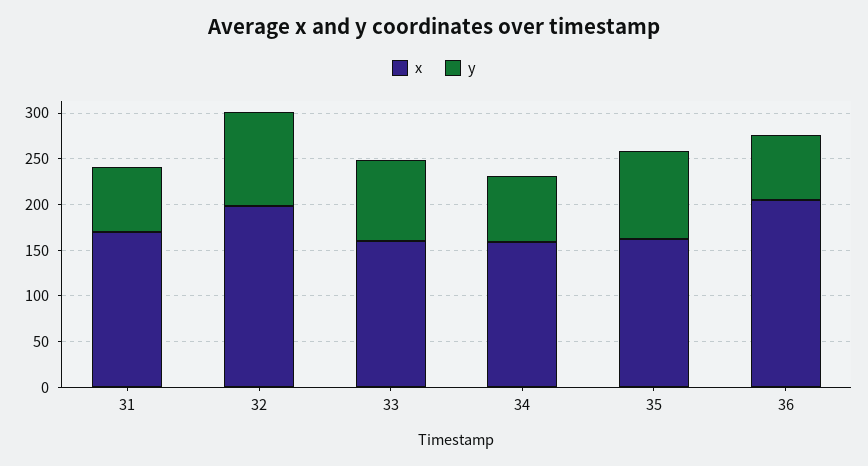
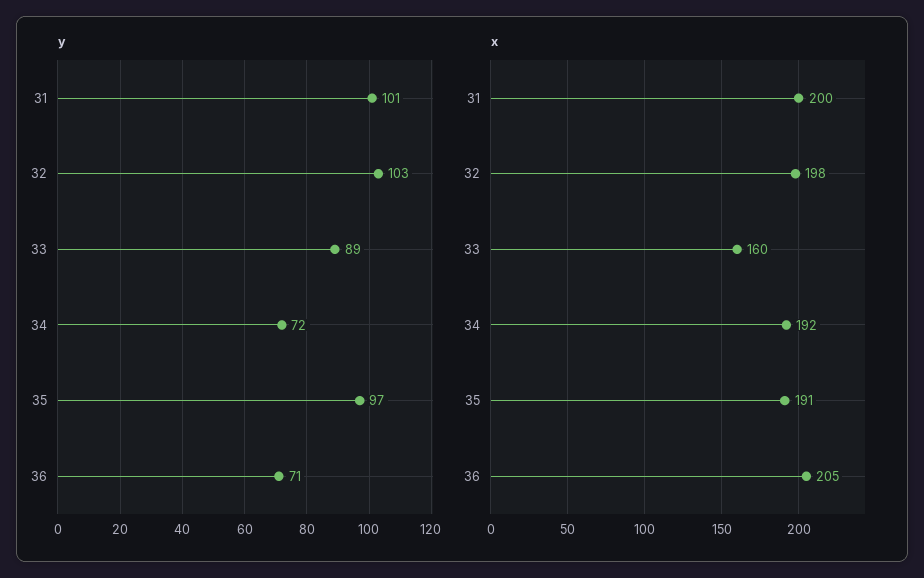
  {
    "x": {
-     "31": 170,
+     "31": 200,
      "32": 198,
      "33": 160,
-     "34": 160,
+     "34": 192,
-     "35": 160,
+     "35": 191,
      "36": 205
    },
    "y": {
-     "31": 70,
+     "31": 101,
      "32": 103,
      "33": 89,
      "34": 72,
      "35": 97,
      "36": 71
    }
  }

